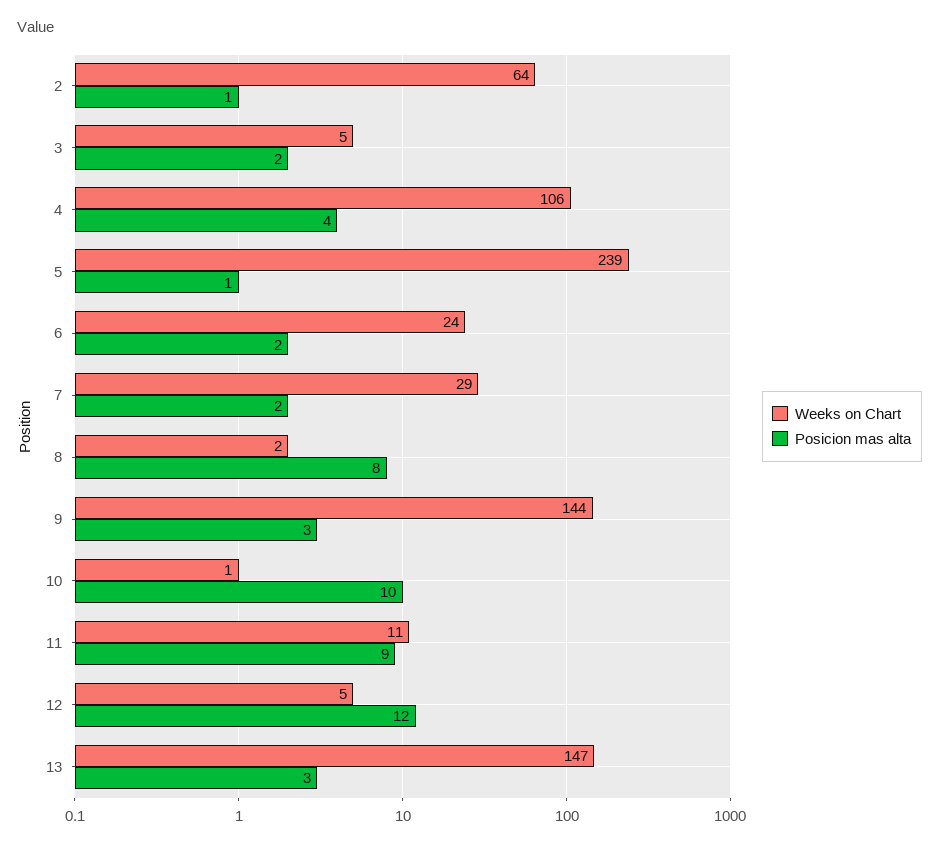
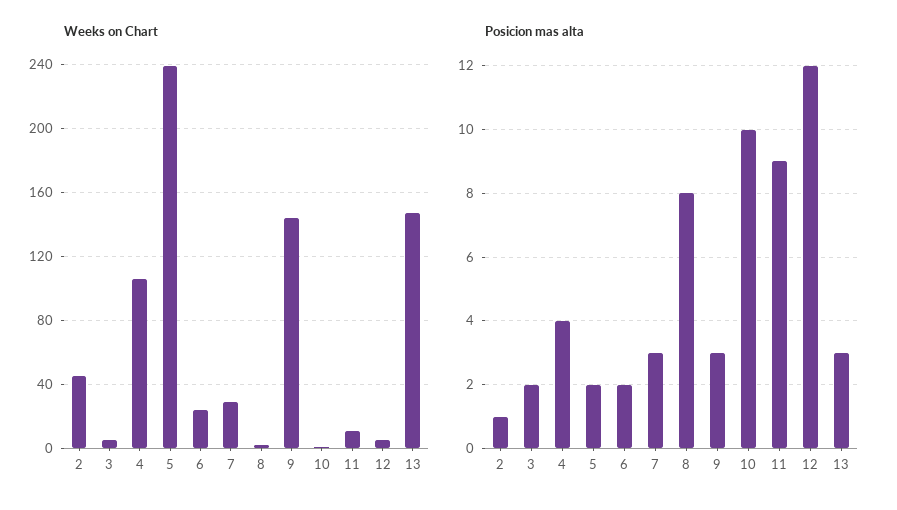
  {
    "Weeks on Chart": {
-     "2": 64,
+     "2": 45,
      "3": 5,
      "4": 106,
      "5": 239,
      "6": 24,
      "7": 29,
      "8": 2,
      "9": 144,
      "10": 1,
      "11": 11,
      "12": 5,
      "13": 147
    },
    "Posicion mas alta": {
      "2": 1,
      "3": 2,
      "4": 4,
-     "5": 1,
+     "5": 2,
      "6": 2,
-     "7": 2,
+     "7": 3,
      "8": 8,
      "9": 3,
      "10": 10,
      "11": 9,
      "12": 12,
      "13": 3
    }
  }

